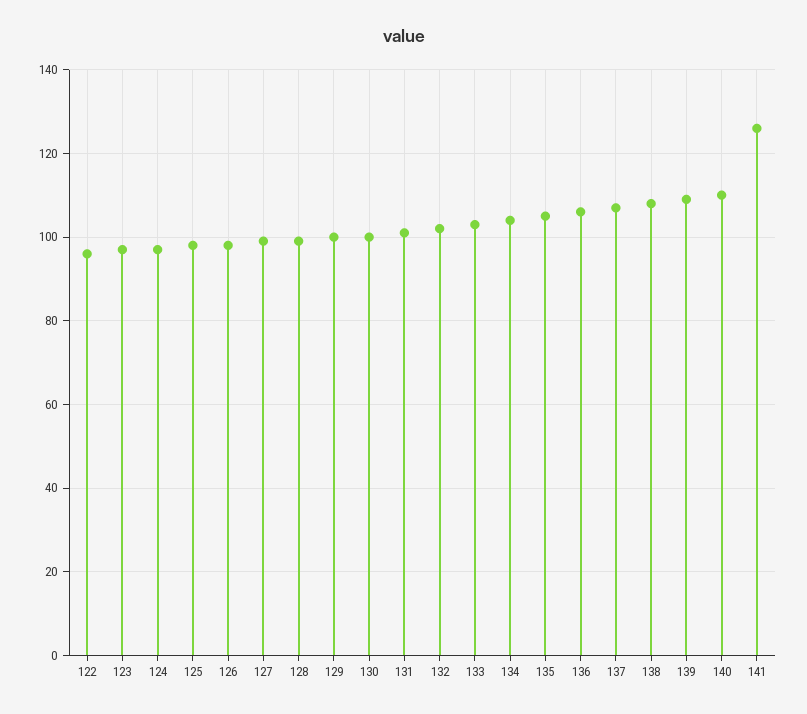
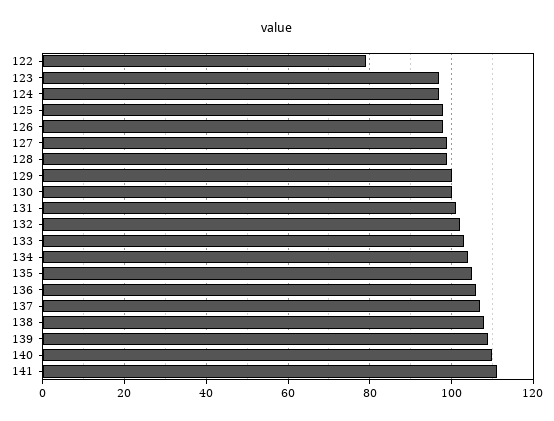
  {
-   "122": 95,
+   "122": 80,
    "123": 95,
    "124": 95,
    "125": 100,
    "126": 100,
    "127": 100,
    "128": 100,
    "129": 100,
    "130": 100,
    "131": 100,
    "132": 100,
    "133": 105,
    "134": 105,
    "135": 105,
    "136": 105,
    "137": 105,
    "138": 110,
    "139": 110,
    "140": 110,
-   "141": 125
+   "141": 110
  }

